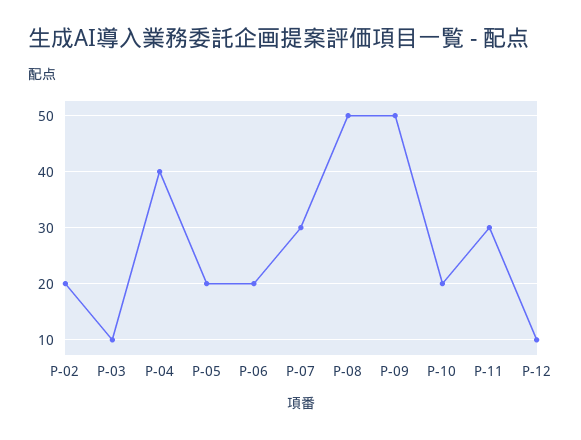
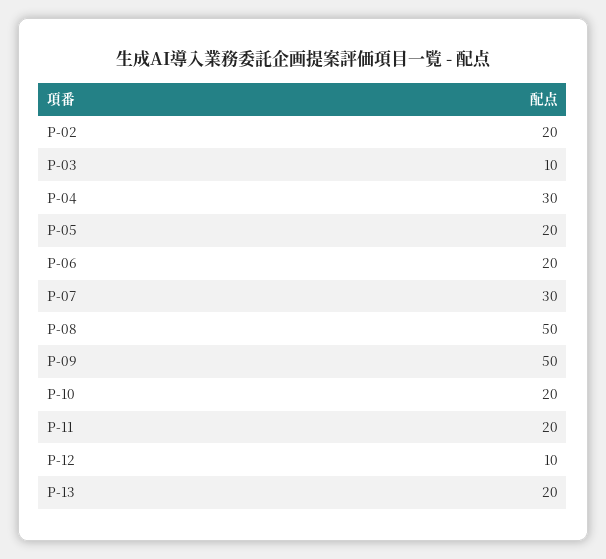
  {
    "P-02": 20,
    "P-03": 10,
-   "P-04": 40,
+   "P-04": 30,
    "P-05": 20,
    "P-06": 20,
    "P-07": 30,
    "P-08": 50,
    "P-09": 50,
    "P-10": 20,
-   "P-11": 30,
+   "P-11": 20,
-   "P-12": 10
+   "P-12": 10,
+   "P-13": 20
  }

